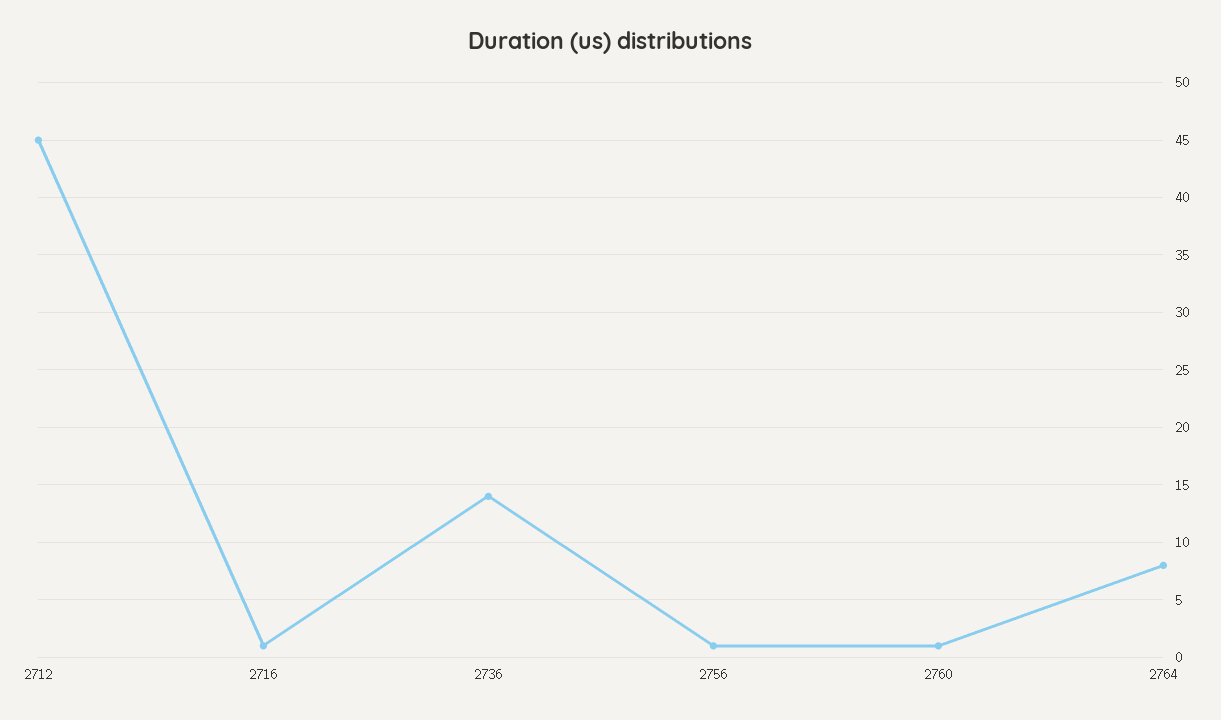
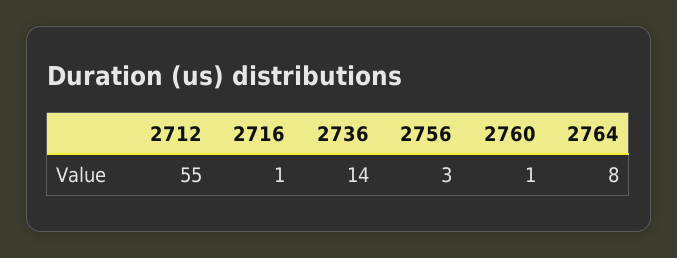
  {
-   "2712": 45,
+   "2712": 55,
    "2716": 1,
    "2736": 14,
-   "2756": 1,
+   "2756": 3,
    "2760": 1,
    "2764": 8
  }

